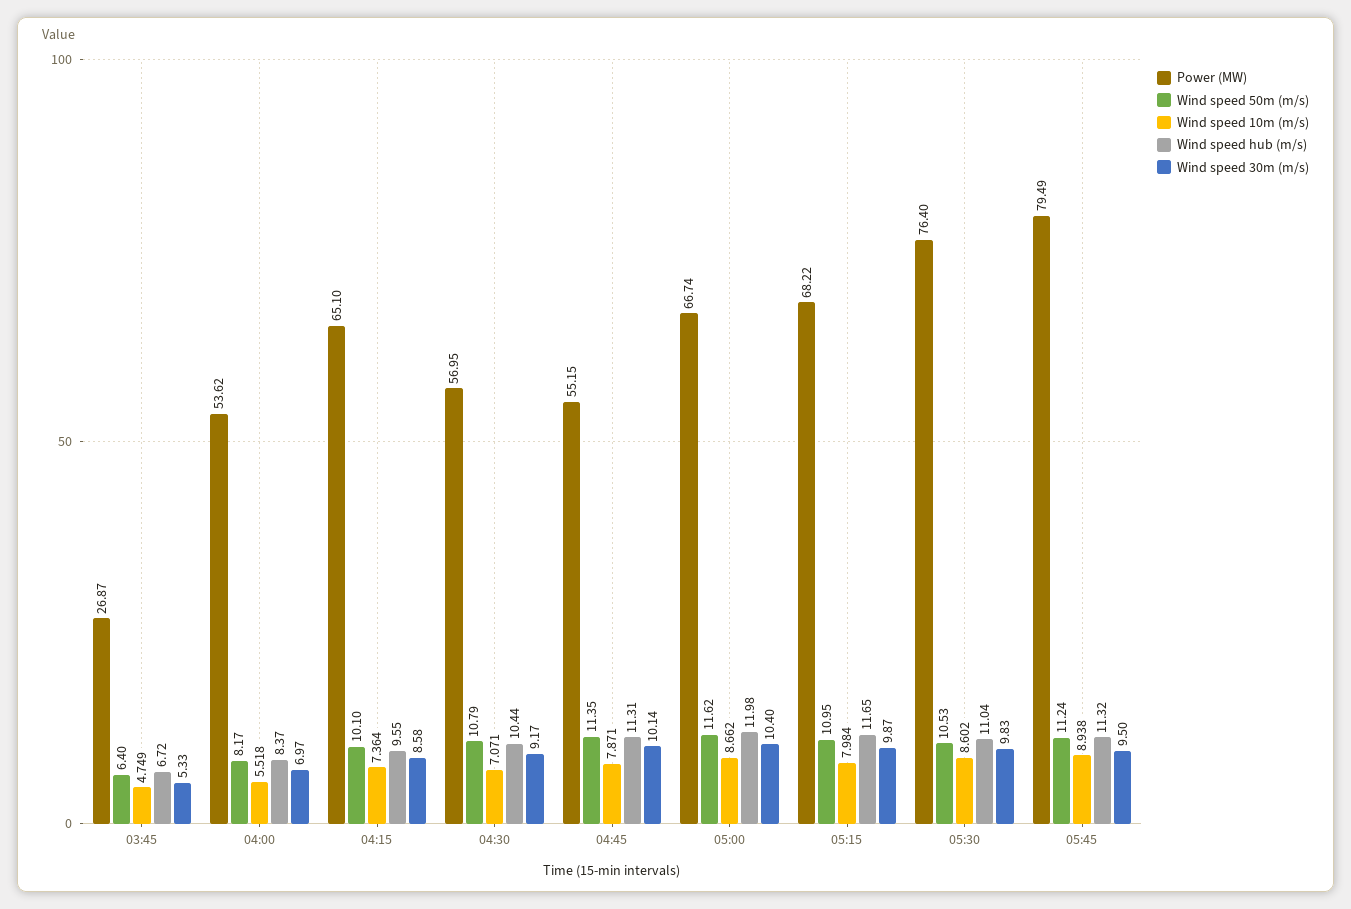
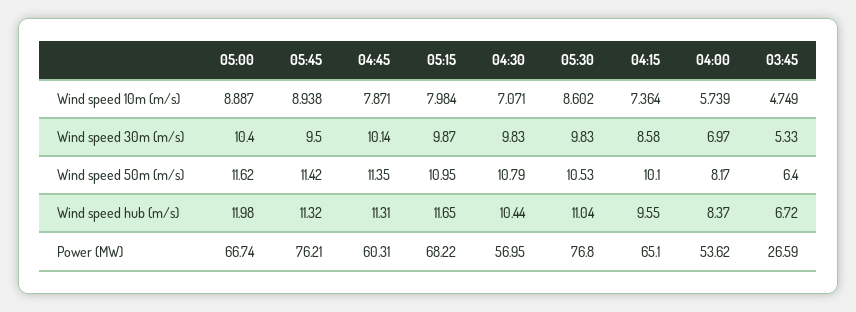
  {
    "Power (MW)": {
-     "03:45": 26.87,
+     "03:45": 26.59,
      "04:00": 53.62,
      "04:15": 65.1,
      "04:30": 56.95,
-     "04:45": 55.15,
+     "04:45": 60.31,
      "05:00": 66.74,
      "05:15": 68.22,
-     "05:30": 76.4,
+     "05:30": 76.8,
-     "05:45": 79.49
+     "05:45": 76.21
    },
    "Wind speed 50m (m/s)": {
      "03:45": 6.4,
      "04:00": 8.17,
      "04:15": 10.1,
      "04:30": 10.79,
      "04:45": 11.35,
      "05:00": 11.62,
      "05:15": 10.95,
      "05:30": 10.53,
-     "05:45": 11.24
+     "05:45": 11.42
    },
    "Wind speed 10m (m/s)": {
      "03:45": 4.749,
-     "04:00": 5.518,
+     "04:00": 5.739,
      "04:15": 7.364,
      "04:30": 7.071,
      "04:45": 7.871,
-     "05:00": 8.662,
+     "05:00": 8.887,
      "05:15": 7.984,
      "05:30": 8.602,
      "05:45": 8.938
    },
    "Wind speed hub (m/s)": {
      "03:45": 6.72,
      "04:00": 8.37,
      "04:15": 9.55,
      "04:30": 10.44,
      "04:45": 11.31,
      "05:00": 11.98,
      "05:15": 11.65,
      "05:30": 11.04,
      "05:45": 11.32
    },
    "Wind speed 30m (m/s)": {
      "03:45": 5.33,
      "04:00": 6.97,
      "04:15": 8.58,
-     "04:30": 9.17,
+     "04:30": 9.83,
      "04:45": 10.14,
      "05:00": 10.4,
      "05:15": 9.87,
      "05:30": 9.83,
      "05:45": 9.5
    }
  }

